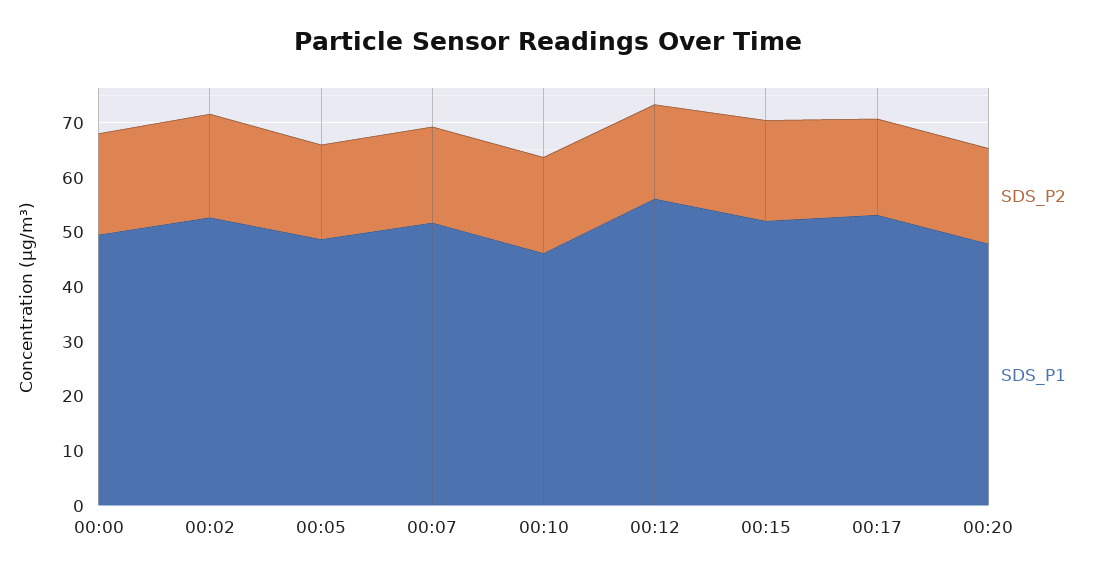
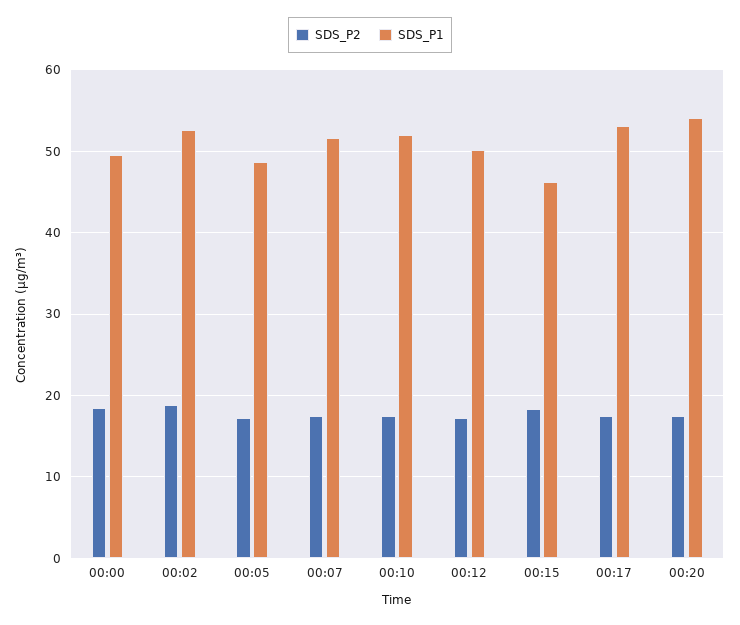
  {
    "SDS_P2": {
      "00:00": 18,
      "00:02": 19,
      "00:05": 17,
      "00:07": 18,
      "00:10": 18,
      "00:12": 17,
      "00:15": 18,
      "00:17": 18,
      "00:20": 17
    },
    "SDS_P1": {
      "00:00": 50,
      "00:02": 53,
      "00:05": 49,
      "00:07": 52,
-     "00:10": 46,
+     "00:10": 52,
-     "00:12": 56,
+     "00:12": 50,
-     "00:15": 52,
+     "00:15": 46,
      "00:17": 53,
-     "00:20": 48
+     "00:20": 54
    }
  }

